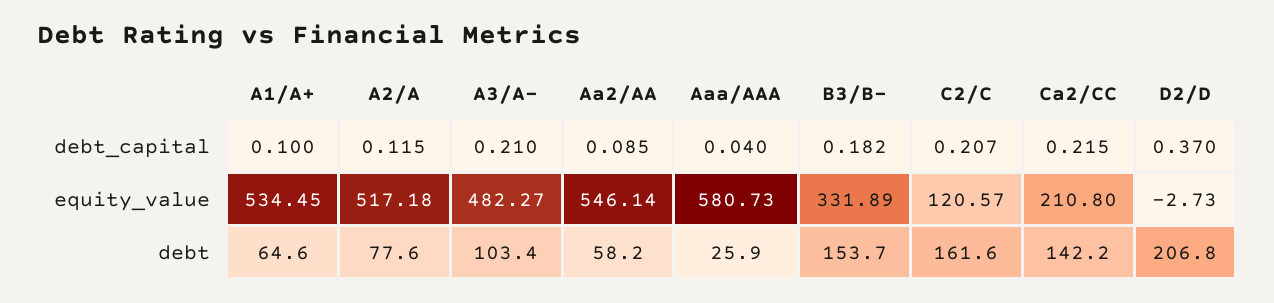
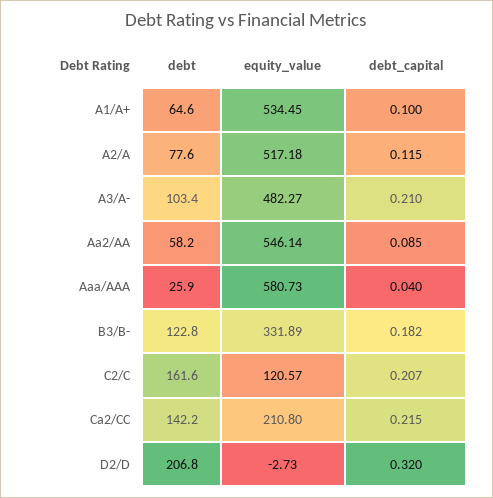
  {
    "A1/A+": {
      "debt_capital": 0.1,
      "equity_value": 534.45,
      "debt": 64.6
    },
    "A2/A": {
      "debt_capital": 0.115,
      "equity_value": 517.18,
      "debt": 77.6
    },
    "A3/A-": {
      "debt_capital": 0.21,
      "equity_value": 482.27,
      "debt": 103.4
    },
    "Aa2/AA": {
      "debt_capital": 0.085,
      "equity_value": 546.14,
      "debt": 58.2
    },
    "Aaa/AAA": {
      "debt_capital": 0.04,
      "equity_value": 580.73,
      "debt": 25.9
    },
    "B3/B-": {
      "debt_capital": 0.182,
      "equity_value": 331.89,
-     "debt": 153.7
+     "debt": 122.8
    },
    "C2/C": {
      "debt_capital": 0.207,
      "equity_value": 120.57,
      "debt": 161.6
    },
    "Ca2/CC": {
      "debt_capital": 0.215,
      "equity_value": 210.8,
      "debt": 142.2
    },
    "D2/D": {
-     "debt_capital": 0.37,
+     "debt_capital": 0.32,
      "equity_value": -2.73,
      "debt": 206.8
    }
  }

